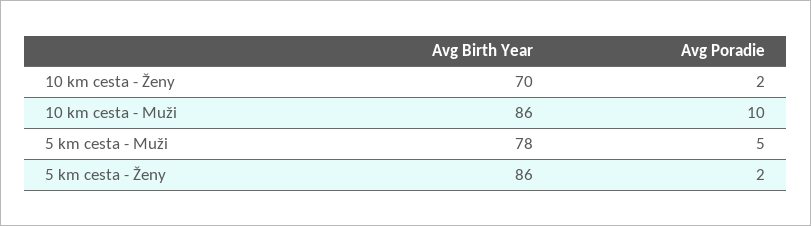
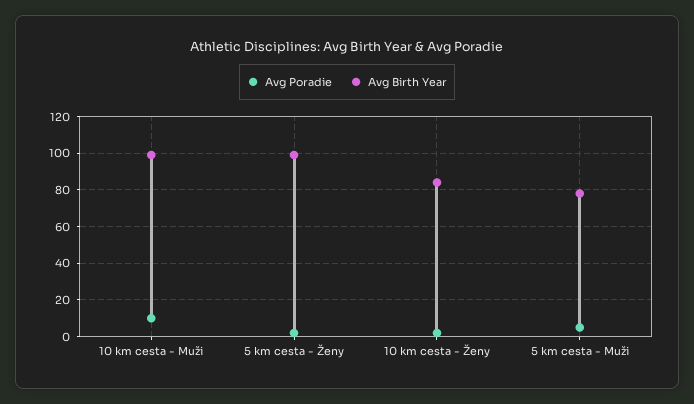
  {
    "Avg Birth Year": {
-     "10 km cesta - Ženy": 70,
+     "10 km cesta - Ženy": 85,
-     "10 km cesta - Muži": 86,
+     "10 km cesta - Muži": 100,
      "5 km cesta - Muži": 78,
-     "5 km cesta - Ženy": 86
+     "5 km cesta - Ženy": 100
    },
    "Avg Poradie": {
      "10 km cesta - Ženy": 2,
      "10 km cesta - Muži": 10,
      "5 km cesta - Muži": 5,
      "5 km cesta - Ženy": 2
    }
  }

